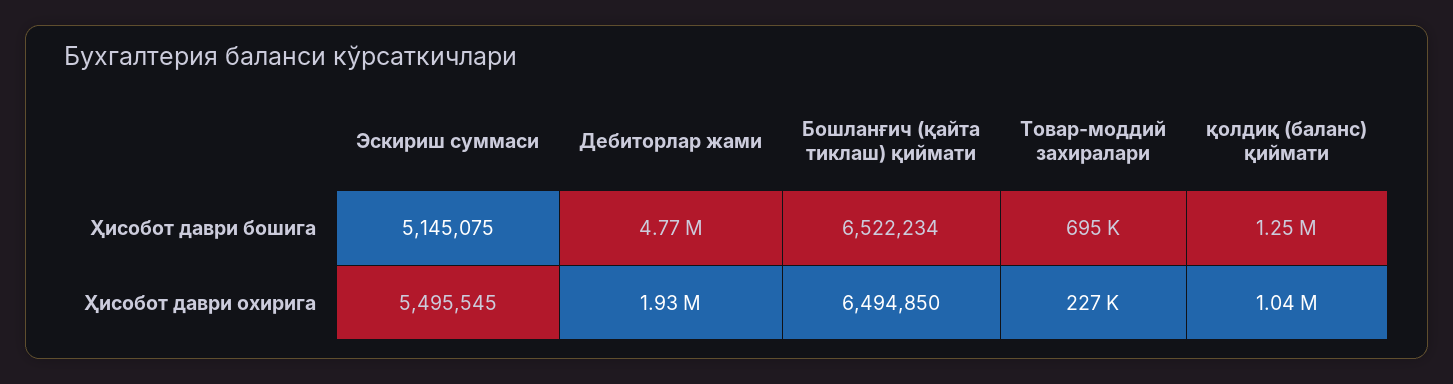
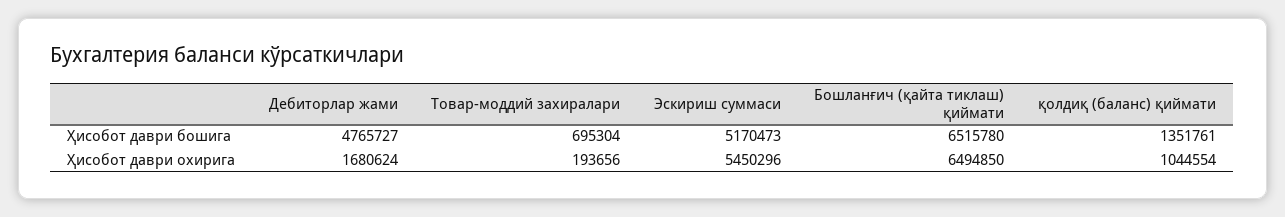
  {
    "Эскириш суммаси": {
-     "Ҳисобот даври бошига": 5145075,
+     "Ҳисобот даври бошига": 5170473,
-     "Ҳисобот даври охирига": 5495545
+     "Ҳисобот даври охирига": 5450296
    },
    "Дебиторлар жами": {
      "Ҳисобот даври бошига": 4765727,
-     "Ҳисобот даври охирига": 1930000
+     "Ҳисобот даври охирига": 1680624
    },
    "Бошланғич (қайта тиклаш) қиймати": {
-     "Ҳисобот даври бошига": 6522234,
+     "Ҳисобот даври бошига": 6515780,
      "Ҳисобот даври охирига": 6494850
    },
    "Товар-моддий захиралари": {
      "Ҳисобот даври бошига": 695304,
-     "Ҳисобот даври охирига": 227000
+     "Ҳисобот даври охирига": 193656
    },
    "қолдиқ (баланс) қиймати": {
-     "Ҳисобот даври бошига": 1250000,
+     "Ҳисобот даври бошига": 1351761,
      "Ҳисобот даври охирига": 1044554
    }
  }

